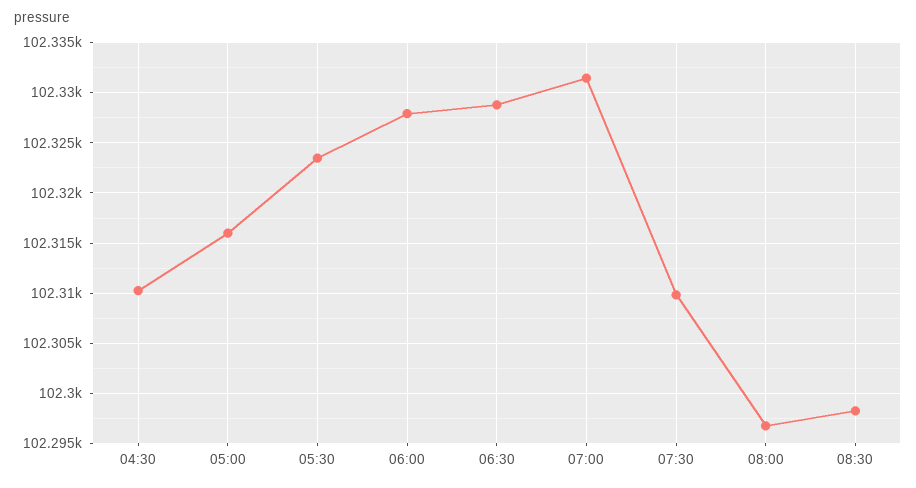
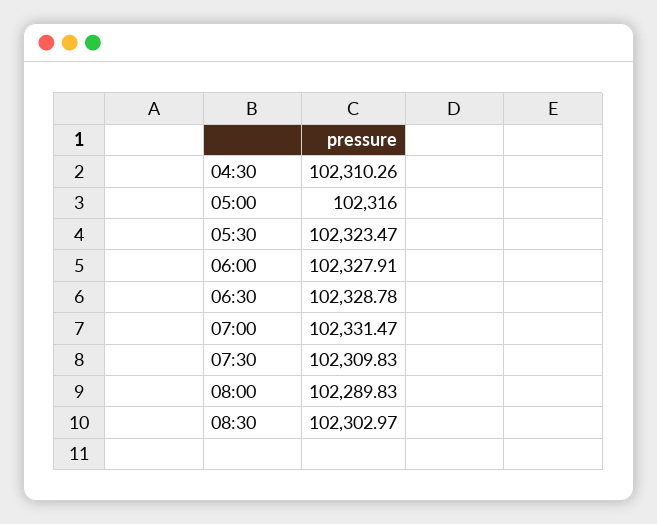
  {
    "04:30": 102310.26,
    "05:00": 102316,
    "05:30": 102323.47,
    "06:00": 102327.91,
    "06:30": 102328.78,
    "07:00": 102331.47,
    "07:30": 102309.83,
-   "08:00": 102297,
+   "08:00": 102289.83,
-   "08:30": 102298
+   "08:30": 102302.97
  }

